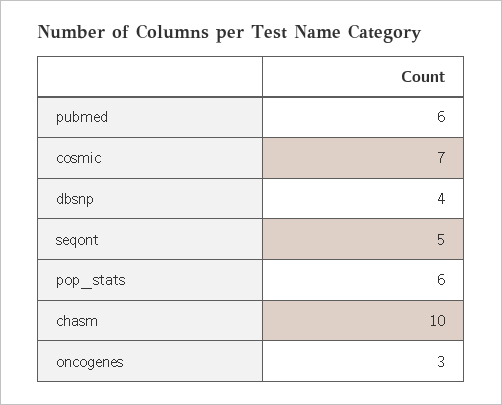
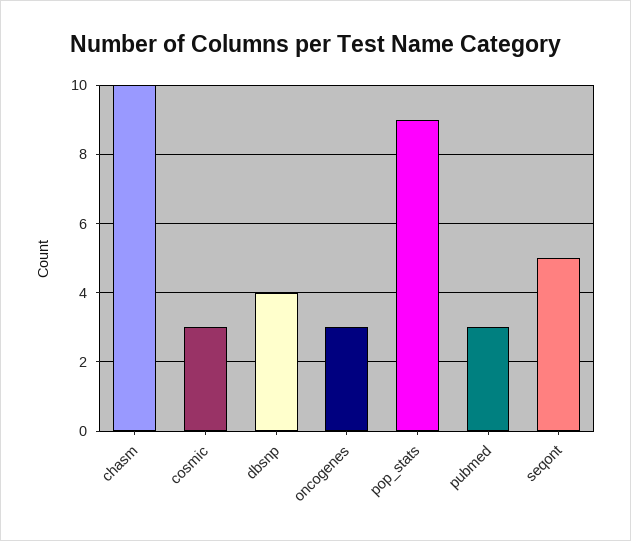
  {
-   "pubmed": 6,
+   "pubmed": 3,
-   "cosmic": 7,
+   "cosmic": 3,
    "dbsnp": 4,
    "seqont": 5,
-   "pop_stats": 6,
+   "pop_stats": 9,
    "chasm": 10,
    "oncogenes": 3
  }

